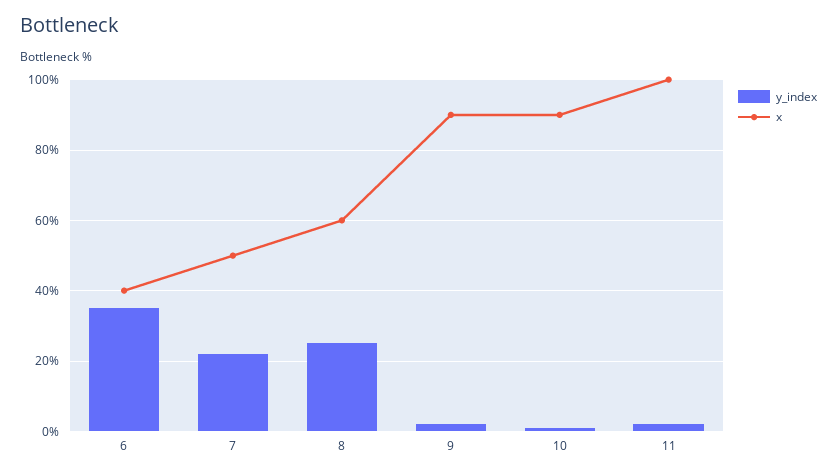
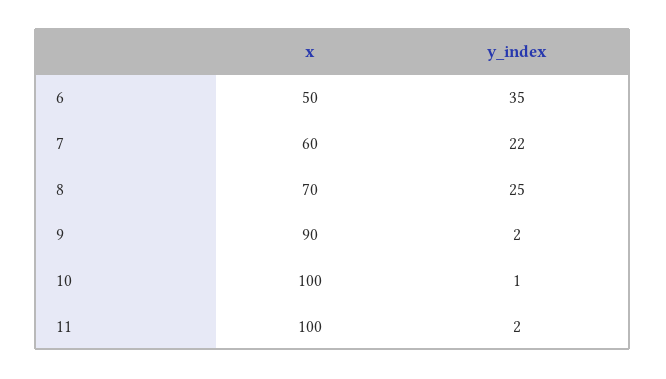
  {
    "y_index": {
      "6": 35,
      "7": 22,
      "8": 25,
      "9": 2,
      "10": 1,
      "11": 2
    },
    "x": {
-     "6": 40,
+     "6": 50,
-     "7": 50,
+     "7": 60,
-     "8": 60,
+     "8": 70,
      "9": 90,
-     "10": 90,
+     "10": 100,
      "11": 100
    }
  }

